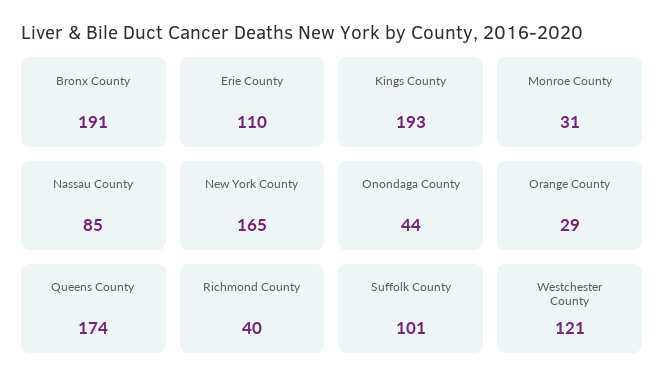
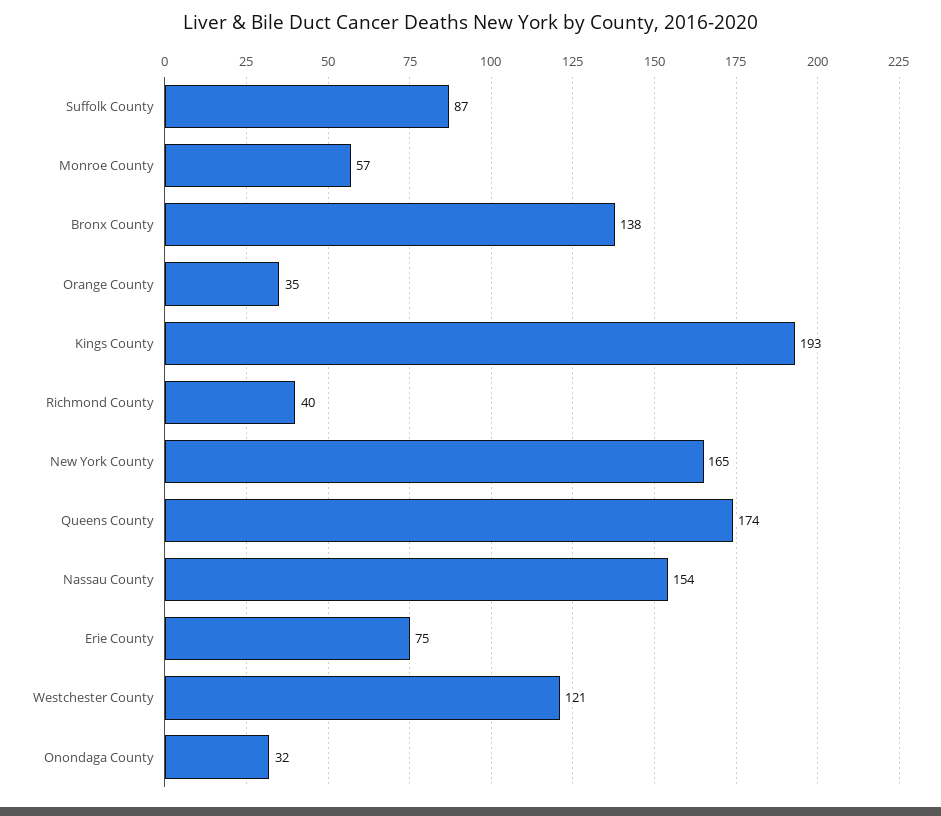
  {
-   "Bronx County": 191,
+   "Bronx County": 138,
-   "Erie County": 110,
+   "Erie County": 75,
    "Kings County": 193,
-   "Monroe County": 31,
+   "Monroe County": 57,
-   "Nassau County": 85,
+   "Nassau County": 154,
    "New York County": 165,
-   "Onondaga County": 44,
+   "Onondaga County": 32,
-   "Orange County": 29,
+   "Orange County": 35,
    "Queens County": 174,
    "Richmond County": 40,
-   "Suffolk County": 101,
+   "Suffolk County": 87,
    "Westchester County": 121
  }

